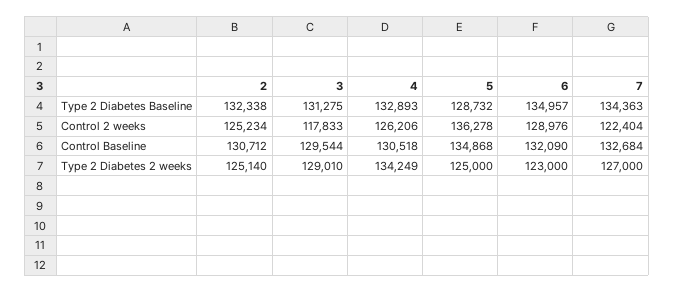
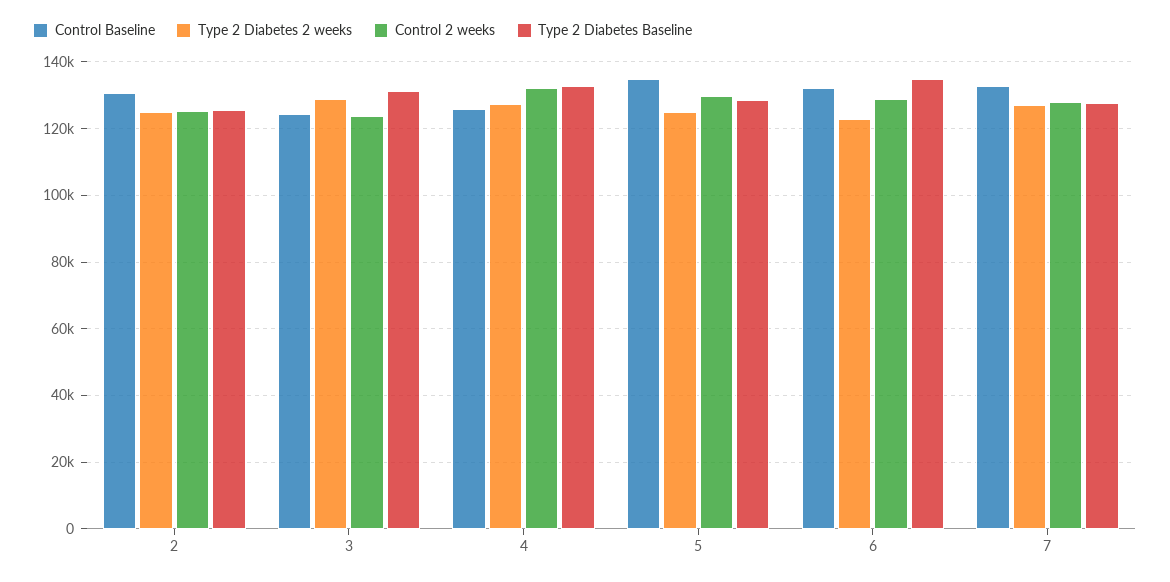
  {
    "Type 2 Diabetes Baseline": {
-     "2": 132338,
+     "2": 126000,
      "3": 131275,
      "4": 132893,
      "5": 128732,
      "6": 134957,
-     "7": 134363
+     "7": 128000
    },
    "Control 2 weeks": {
      "2": 125234,
-     "3": 117833,
+     "3": 124000,
-     "4": 126206,
+     "4": 132000,
-     "5": 136278,
+     "5": 130000,
      "6": 128976,
-     "7": 122404
+     "7": 128000
    },
    "Control Baseline": {
      "2": 130712,
-     "3": 129544,
+     "3": 124000,
-     "4": 130518,
+     "4": 126000,
      "5": 134868,
      "6": 132090,
      "7": 132684
    },
    "Type 2 Diabetes 2 weeks": {
      "2": 125140,
      "3": 129010,
-     "4": 134249,
+     "4": 128000,
      "5": 125000,
      "6": 123000,
      "7": 127000
    }
  }

